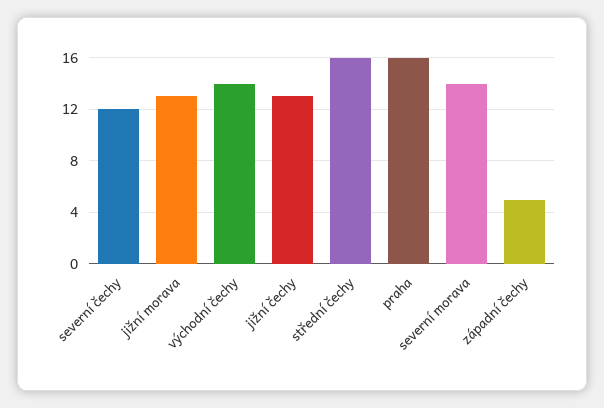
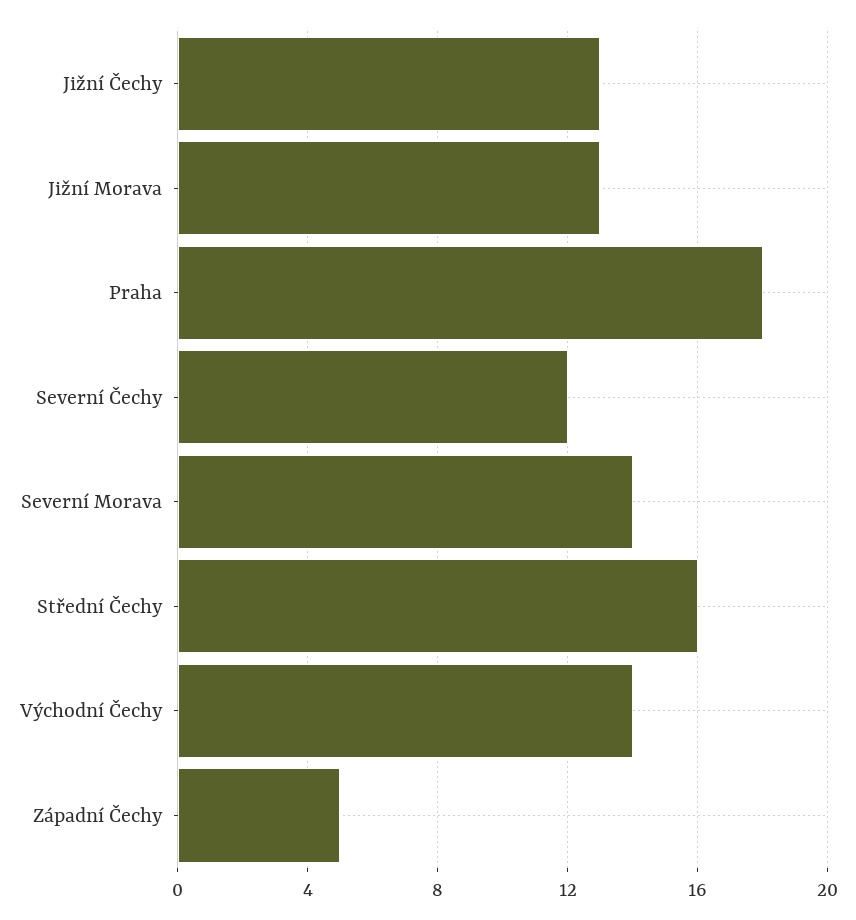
  {
    "severní čechy": 12,
    "jižní morava": 13,
    "východní čechy": 14,
    "jižní čechy": 13,
    "střední čechy": 16,
-   "praha": 16,
+   "praha": 18,
    "severní morava": 14,
    "západní čechy": 5
  }

